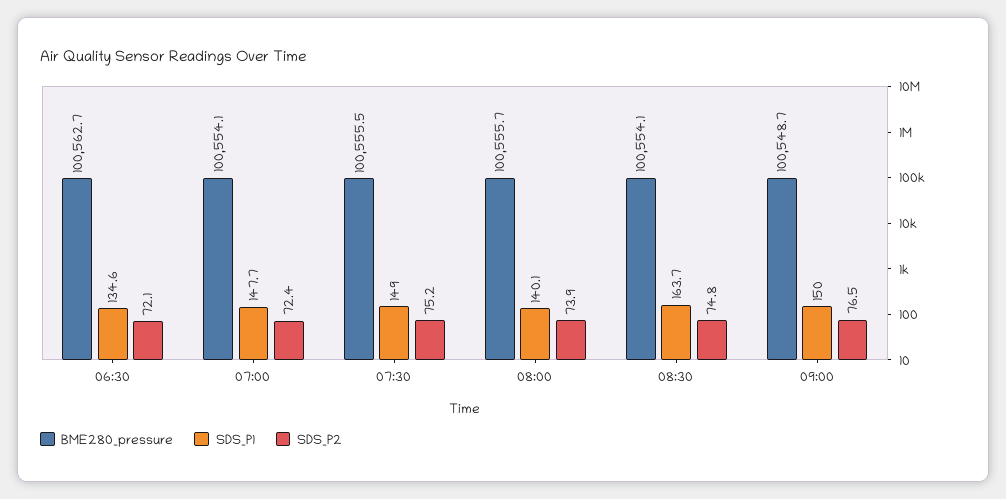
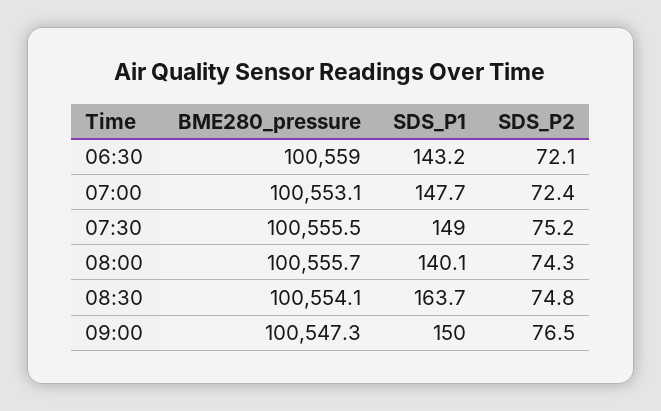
  {
    "BME280_pressure": {
-     "06:30": 100562.7,
+     "06:30": 100559,
-     "07:00": 100554.1,
+     "07:00": 100553.1,
      "07:30": 100555.5,
      "08:00": 100555.7,
      "08:30": 100554.1,
-     "09:00": 100548.7
+     "09:00": 100547.3
    },
    "SDS_P1": {
-     "06:30": 134.6,
+     "06:30": 143.2,
      "07:00": 147.7,
      "07:30": 149,
      "08:00": 140.1,
      "08:30": 163.7,
      "09:00": 150
    },
    "SDS_P2": {
      "06:30": 72.1,
      "07:00": 72.4,
      "07:30": 75.2,
-     "08:00": 73.9,
+     "08:00": 74.3,
      "08:30": 74.8,
      "09:00": 76.5
    }
  }

